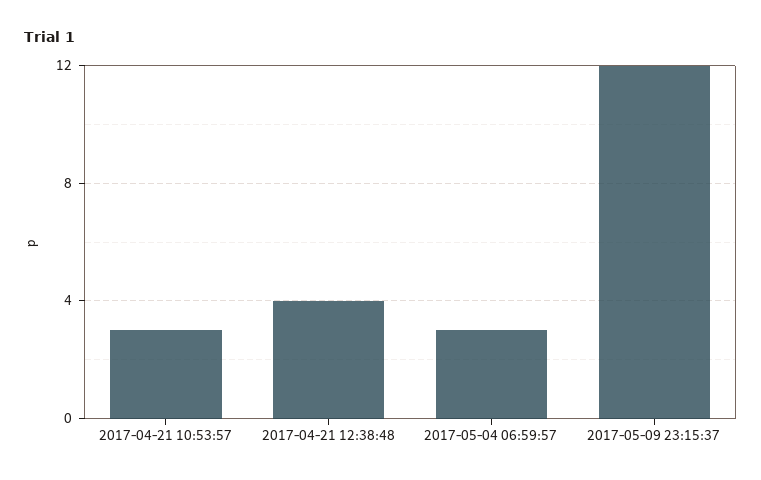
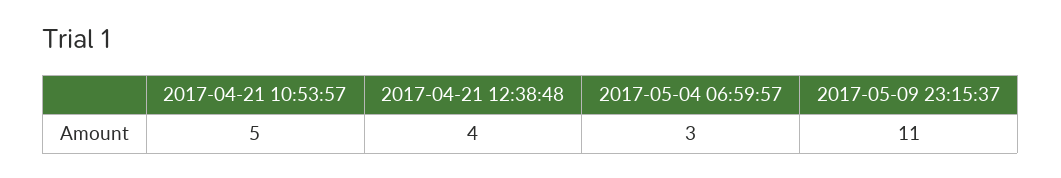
  {
-   "2017-04-21 10:53:57": 3,
+   "2017-04-21 10:53:57": 5,
    "2017-04-21 12:38:48": 4,
    "2017-05-04 06:59:57": 3,
-   "2017-05-09 23:15:37": 12
+   "2017-05-09 23:15:37": 11
  }

